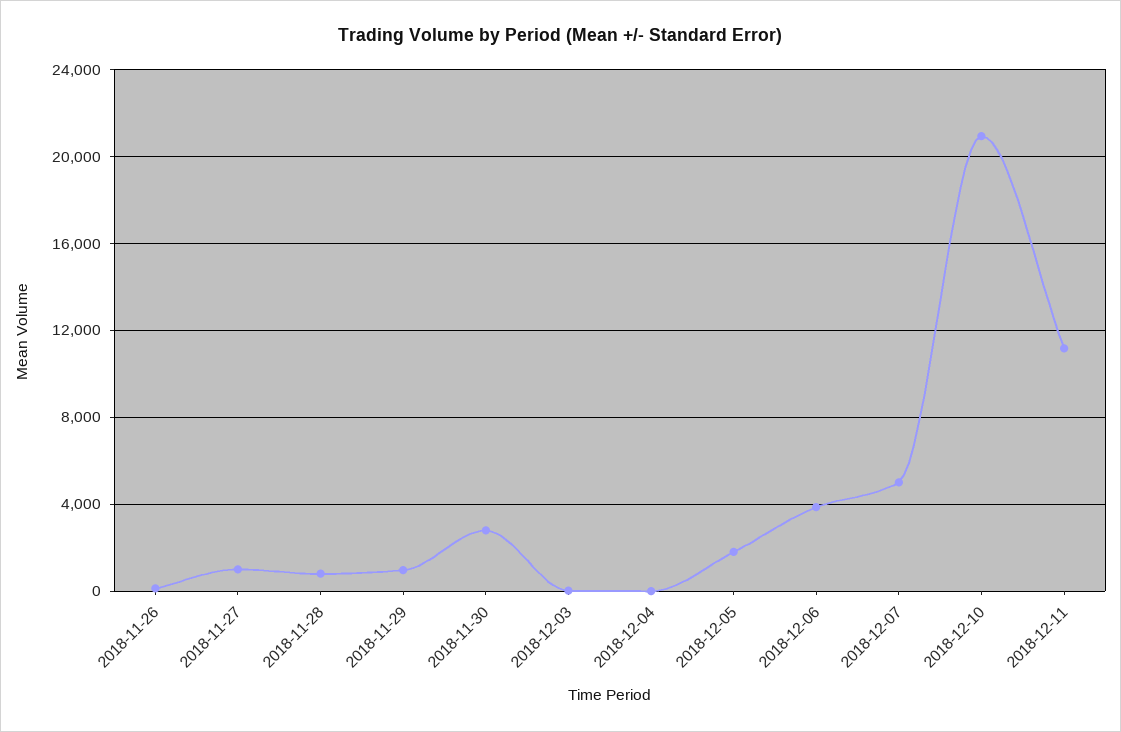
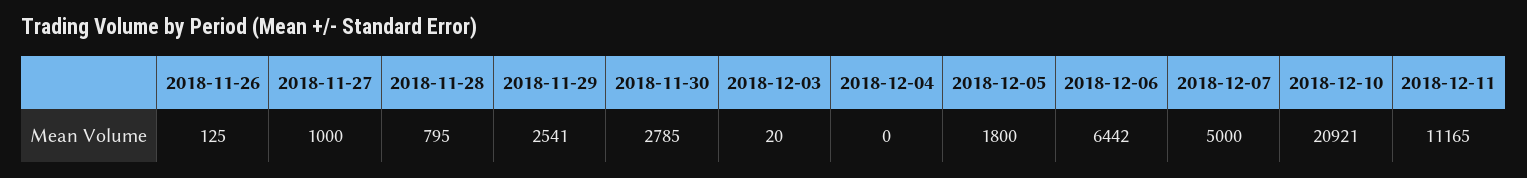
  {
    "2018-11-26": 125,
    "2018-11-27": 1000,
    "2018-11-28": 795,
-   "2018-11-29": 1000,
+   "2018-11-29": 2541,
    "2018-11-30": 2785,
    "2018-12-03": 20,
    "2018-12-04": 0,
    "2018-12-05": 1800,
-   "2018-12-06": 4000,
+   "2018-12-06": 6442,
    "2018-12-07": 5000,
    "2018-12-10": 20921,
    "2018-12-11": 11165
  }

